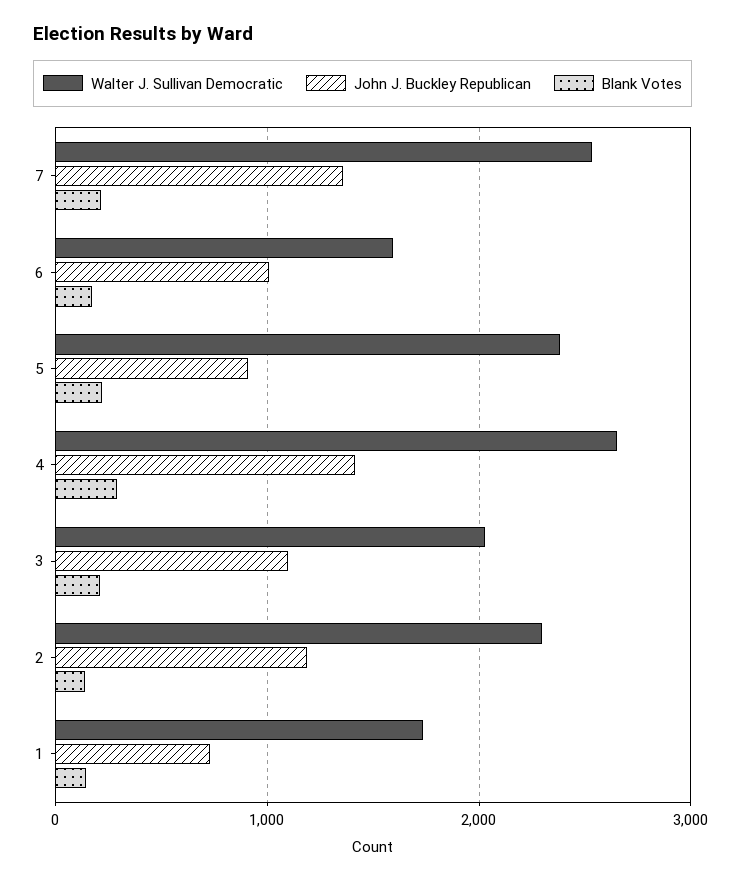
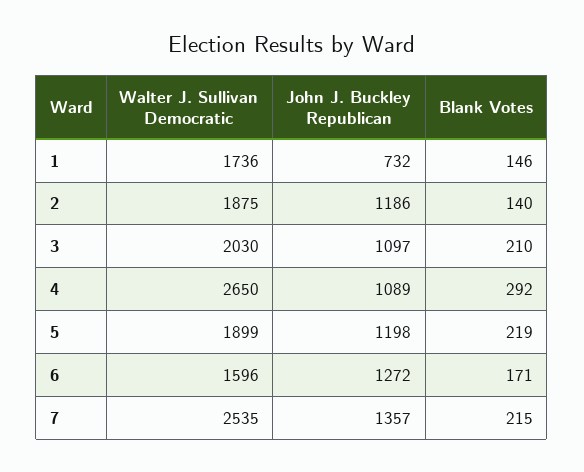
  {
    "Walter J. Sullivan Democratic": {
      "7": 2535,
      "6": 1596,
-     "5": 2400,
+     "5": 1899,
      "4": 2650,
      "3": 2030,
-     "2": 2300,
+     "2": 1875,
      "1": 1736
    },
    "John J. Buckley Republican": {
      "7": 1357,
-     "6": 1000,
+     "6": 1272,
-     "5": 900,
+     "5": 1198,
-     "4": 1400,
+     "4": 1089,
      "3": 1097,
      "2": 1186,
      "1": 732
    },
    "Blank Votes": {
      "7": 215,
      "6": 171,
      "5": 219,
      "4": 292,
      "3": 210,
      "2": 140,
      "1": 146
    }
  }

